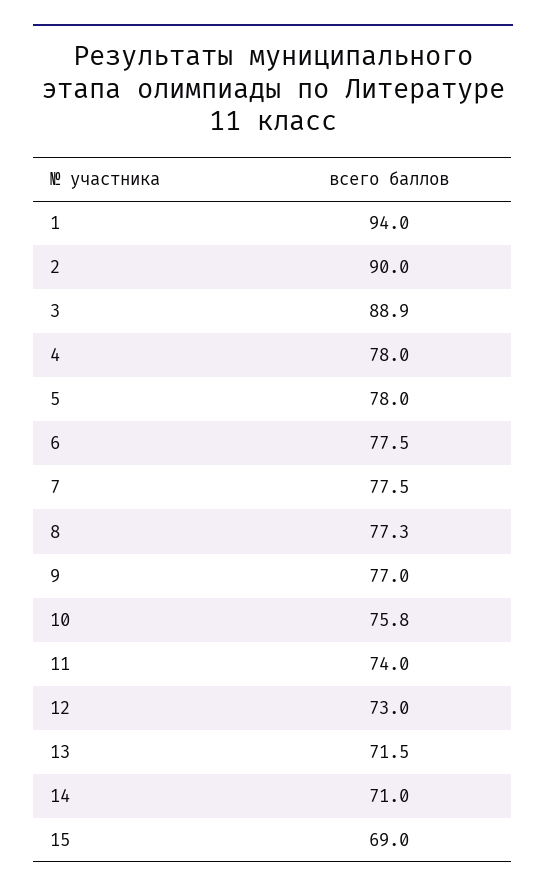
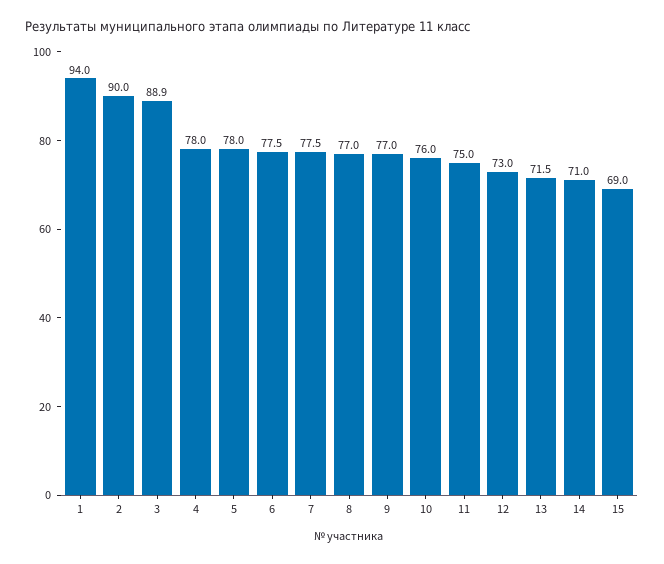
  {
    "1": 94,
    "2": 90,
    "3": 88.9,
    "4": 78,
    "5": 78,
    "6": 77.5,
    "7": 77.5,
-   "8": 77.3,
+   "8": 77,
    "9": 77,
-   "10": 75.8,
+   "10": 76,
-   "11": 74,
+   "11": 75,
    "12": 73,
    "13": 71.5,
    "14": 71,
    "15": 69
  }

